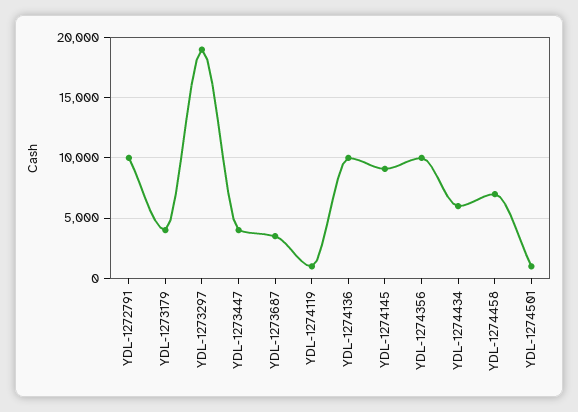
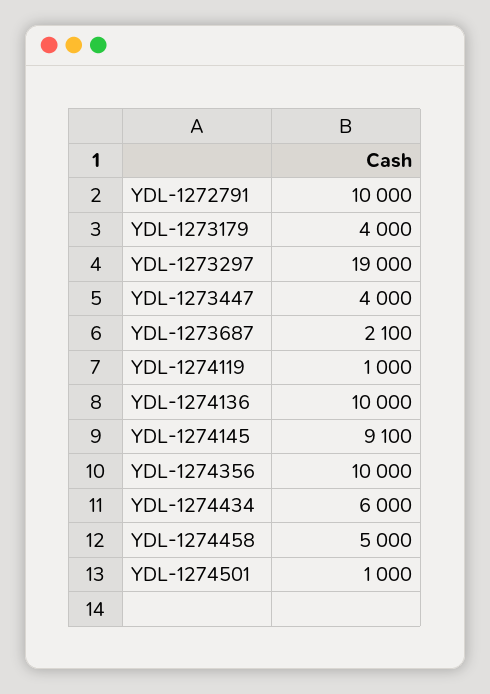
  {
    "YDL-1272791": 10000,
    "YDL-1273179": 4000,
    "YDL-1273297": 19000,
    "YDL-1273447": 4000,
-   "YDL-1273687": 3500,
+   "YDL-1273687": 2100,
    "YDL-1274119": 1000,
    "YDL-1274136": 10000,
    "YDL-1274145": 9100,
    "YDL-1274356": 10000,
    "YDL-1274434": 6000,
-   "YDL-1274458": 7000,
+   "YDL-1274458": 5000,
    "YDL-1274501": 1000
  }

